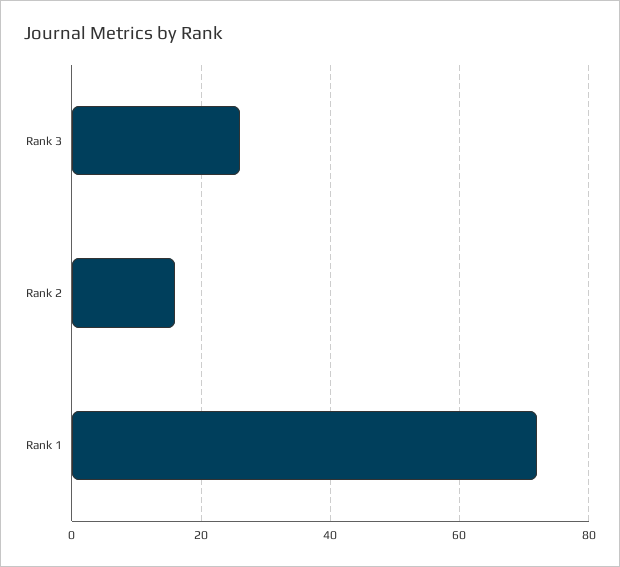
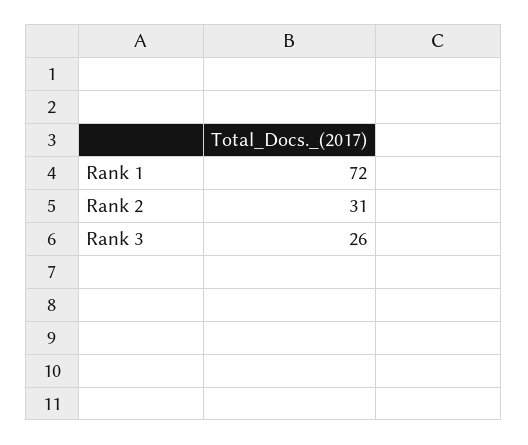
  {
    "Rank 3": 26,
-   "Rank 2": 15,
+   "Rank 2": 31,
    "Rank 1": 72
  }

